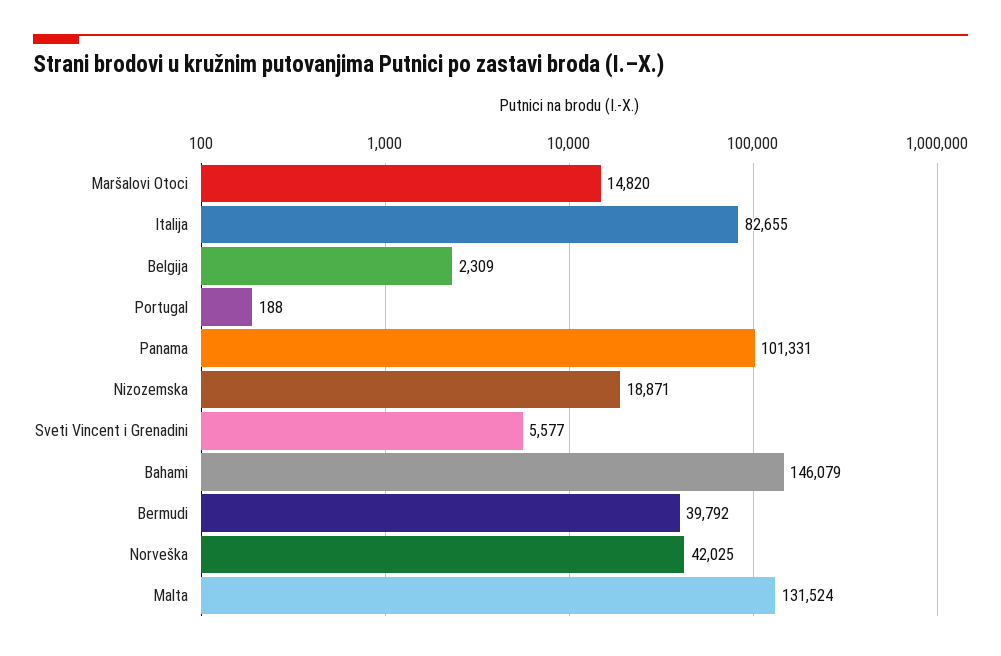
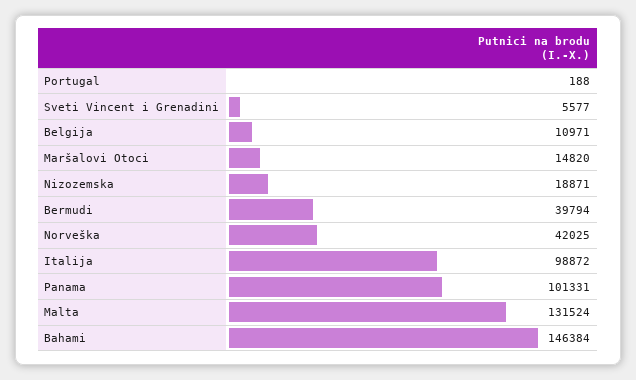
  {
    "Maršalovi Otoci": 14820,
-   "Italija": 82655,
+   "Italija": 98872,
-   "Belgija": 2309,
+   "Belgija": 10971,
    "Portugal": 188,
    "Panama": 101331,
    "Nizozemska": 18871,
    "Sveti Vincent i Grenadini": 5577,
-   "Bahami": 146079,
+   "Bahami": 146384,
-   "Bermudi": 39792,
+   "Bermudi": 39794,
    "Norveška": 42025,
    "Malta": 131524
  }

